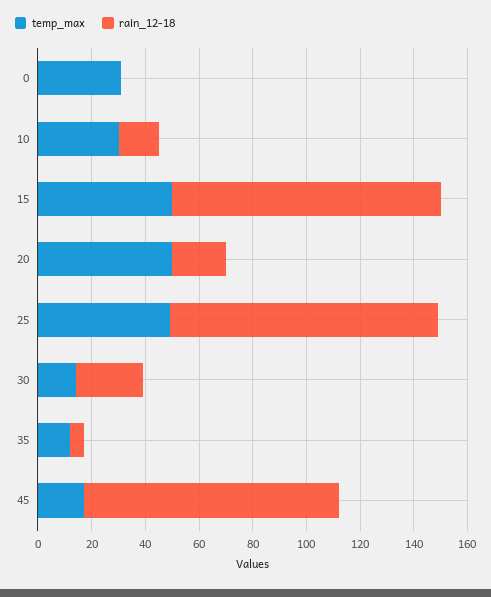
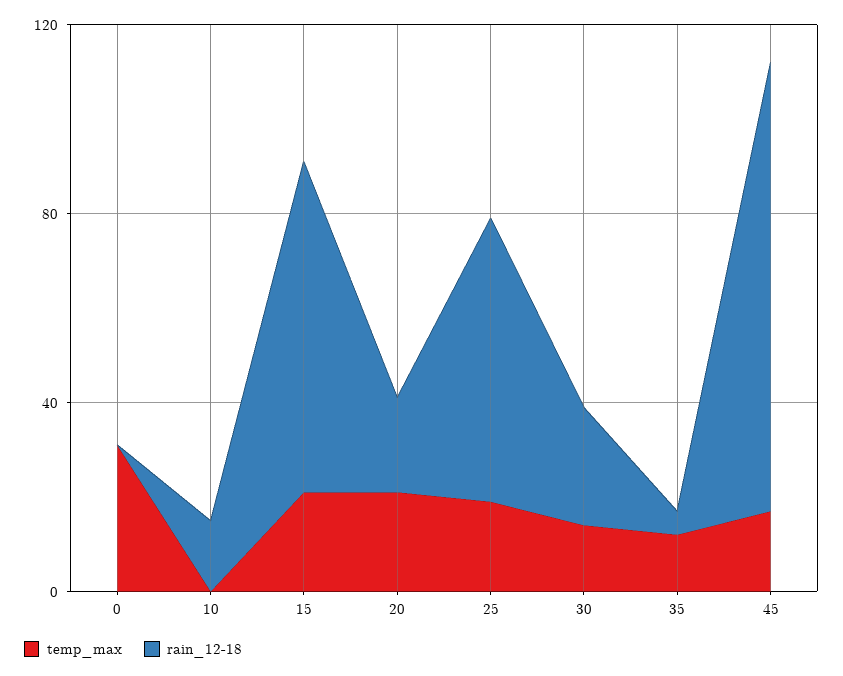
  {
    "temp_max": {
      "0": 30,
-     "10": 30,
+     "10": 0,
-     "15": 50,
+     "15": 20,
-     "20": 50,
+     "20": 20,
-     "25": 50,
+     "25": 20,
      "30": 15,
      "35": 10,
      "45": 15
    },
    "rain_12-18": {
      "0": 0,
      "10": 15,
-     "15": 100,
+     "15": 70,
      "20": 20,
-     "25": 100,
+     "25": 60,
      "30": 25,
      "35": 5,
      "45": 95
    }
  }

